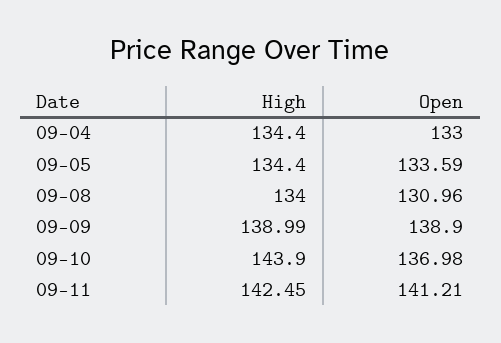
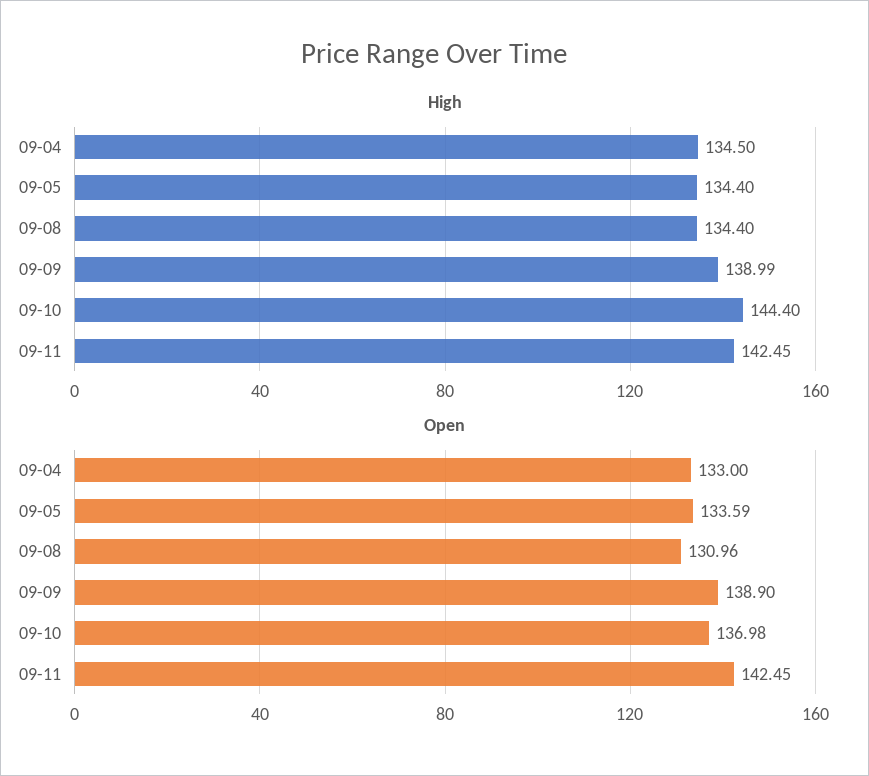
  {
    "High": {
-     "09-04": 134.4,
+     "09-04": 134.5,
      "09-05": 134.4,
-     "09-08": 134,
+     "09-08": 134.4,
      "09-09": 138.99,
-     "09-10": 143.9,
+     "09-10": 144.4,
      "09-11": 142.45
    },
    "Open": {
      "09-04": 133,
      "09-05": 133.59,
      "09-08": 130.96,
      "09-09": 138.9,
      "09-10": 136.98,
-     "09-11": 141.21
+     "09-11": 142.45
    }
  }

